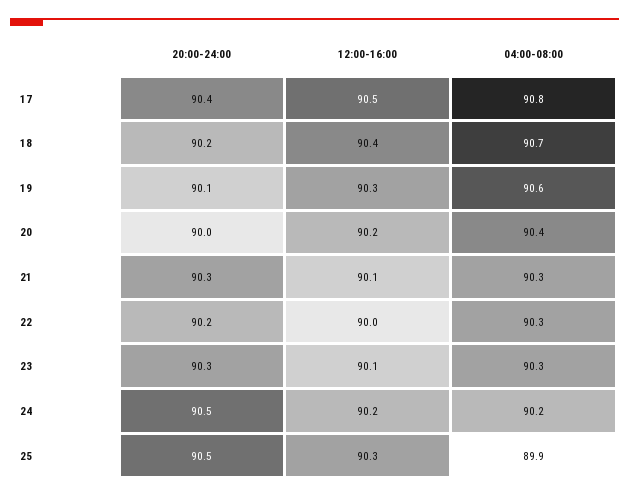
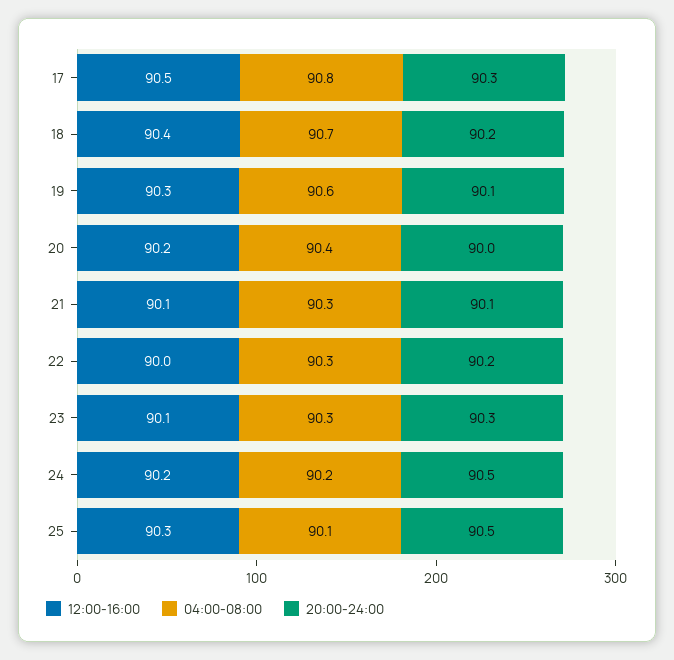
  {
    "20:00-24:00": {
-     "17": 90.4,
+     "17": 90.3,
      "18": 90.2,
      "19": 90.1,
      "20": 90,
-     "21": 90.3,
+     "21": 90.1,
      "22": 90.2,
      "23": 90.3,
      "24": 90.5,
      "25": 90.5
    },
    "12:00-16:00": {
      "17": 90.5,
      "18": 90.4,
      "19": 90.3,
      "20": 90.2,
      "21": 90.1,
      "22": 90,
      "23": 90.1,
      "24": 90.2,
      "25": 90.3
    },
    "04:00-08:00": {
      "17": 90.8,
      "18": 90.7,
      "19": 90.6,
      "20": 90.4,
      "21": 90.3,
      "22": 90.3,
      "23": 90.3,
      "24": 90.2,
-     "25": 89.9
+     "25": 90.1
    }
  }

